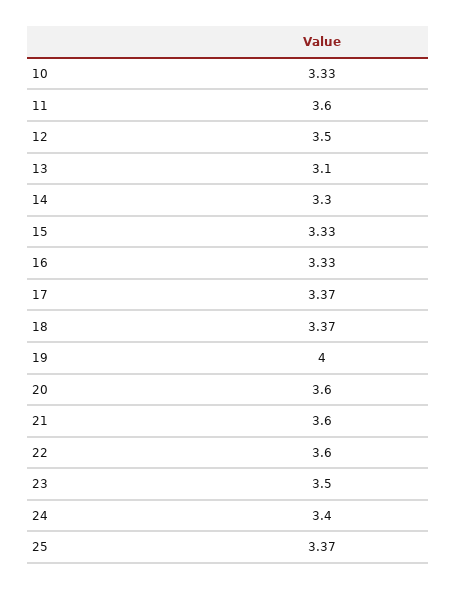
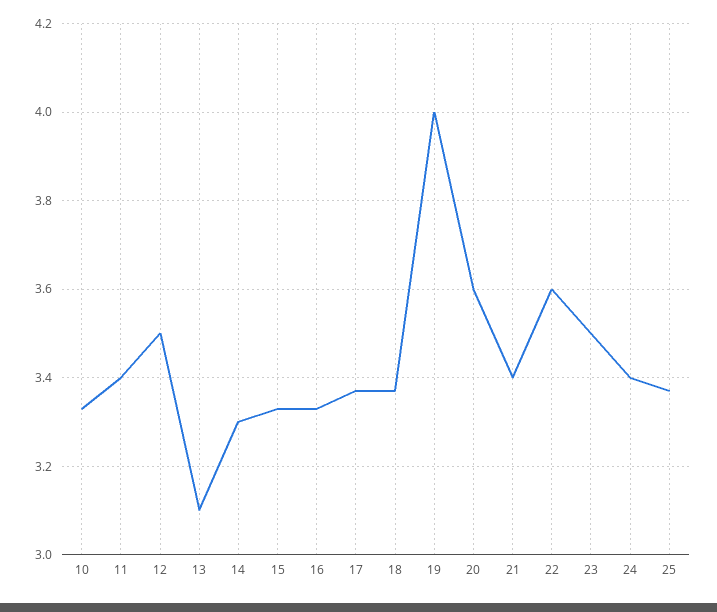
  {
    "10": 3.33,
-   "11": 3.6,
+   "11": 3.4,
    "12": 3.5,
    "13": 3.1,
    "14": 3.3,
    "15": 3.33,
    "16": 3.33,
    "17": 3.37,
    "18": 3.37,
    "19": 4,
    "20": 3.6,
-   "21": 3.6,
+   "21": 3.4,
    "22": 3.6,
    "23": 3.5,
    "24": 3.4,
    "25": 3.37
  }

